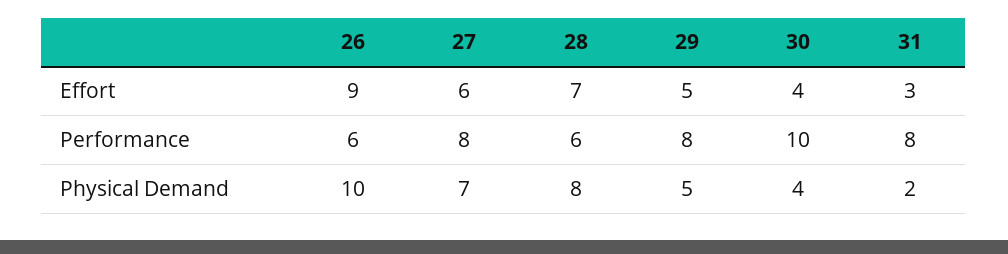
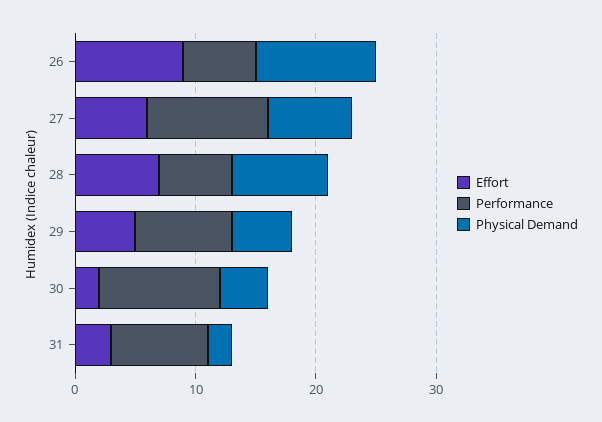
  {
    "Effort": {
      "26": 9,
      "27": 6,
      "28": 7,
      "29": 5,
-     "30": 4,
+     "30": 2,
      "31": 3
    },
    "Performance": {
      "26": 6,
-     "27": 8,
+     "27": 10,
      "28": 6,
      "29": 8,
      "30": 10,
      "31": 8
    },
    "Physical Demand": {
      "26": 10,
      "27": 7,
      "28": 8,
      "29": 5,
      "30": 4,
      "31": 2
    }
  }

